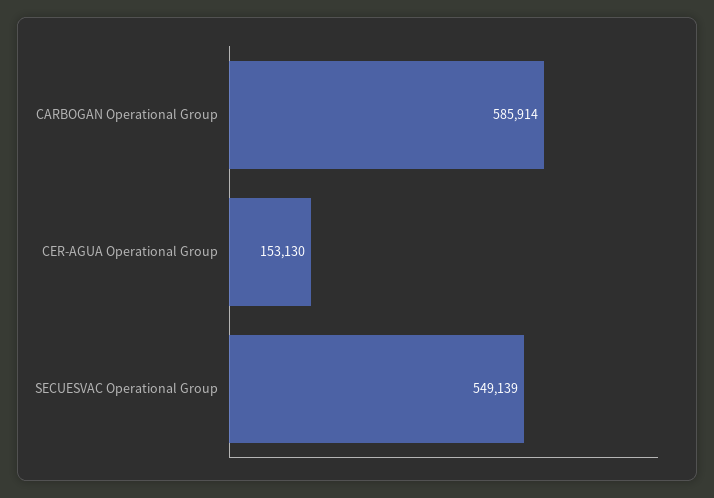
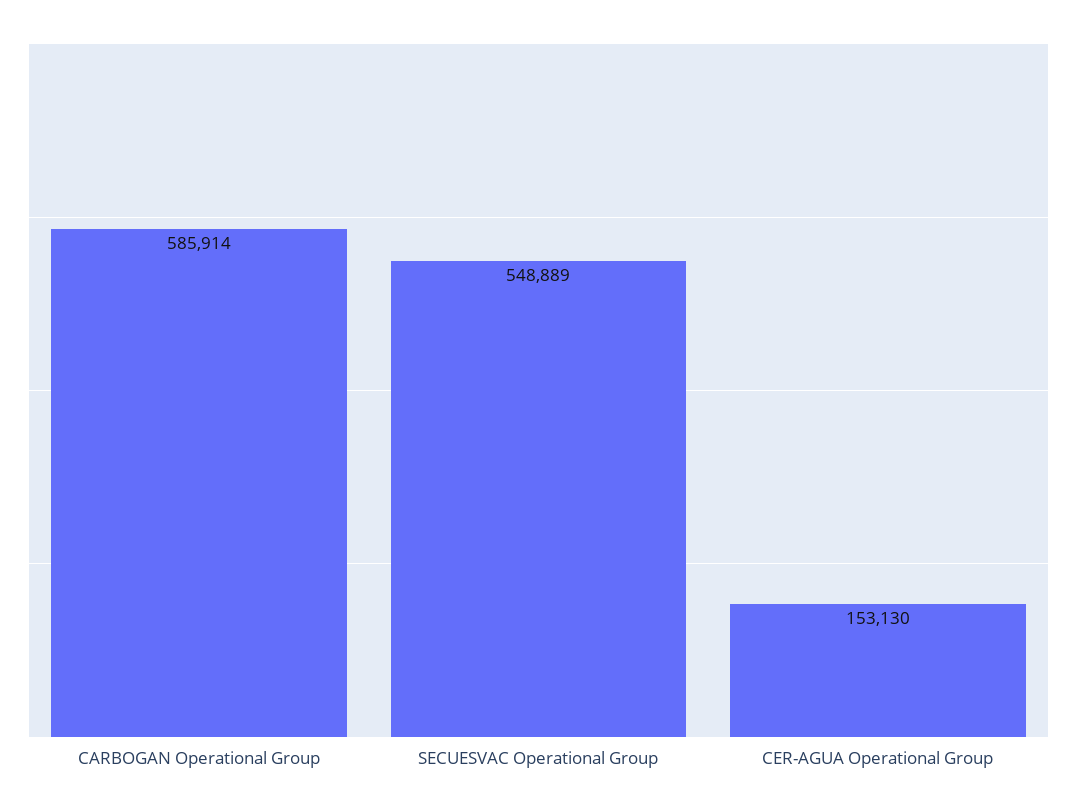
  {
    "CARBOGAN Operational Group": 585914,
    "CER-AGUA Operational Group": 153130,
-   "SECUESVAC Operational Group": 549139
+   "SECUESVAC Operational Group": 548889
  }

